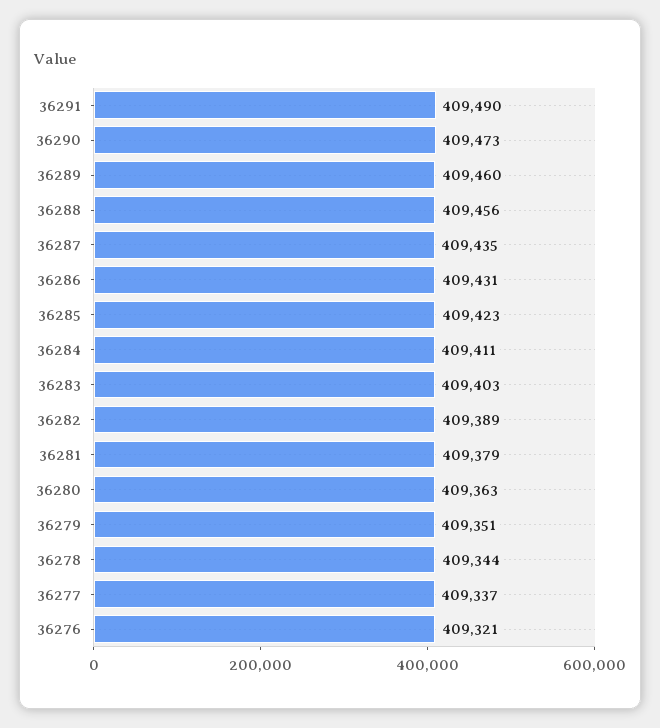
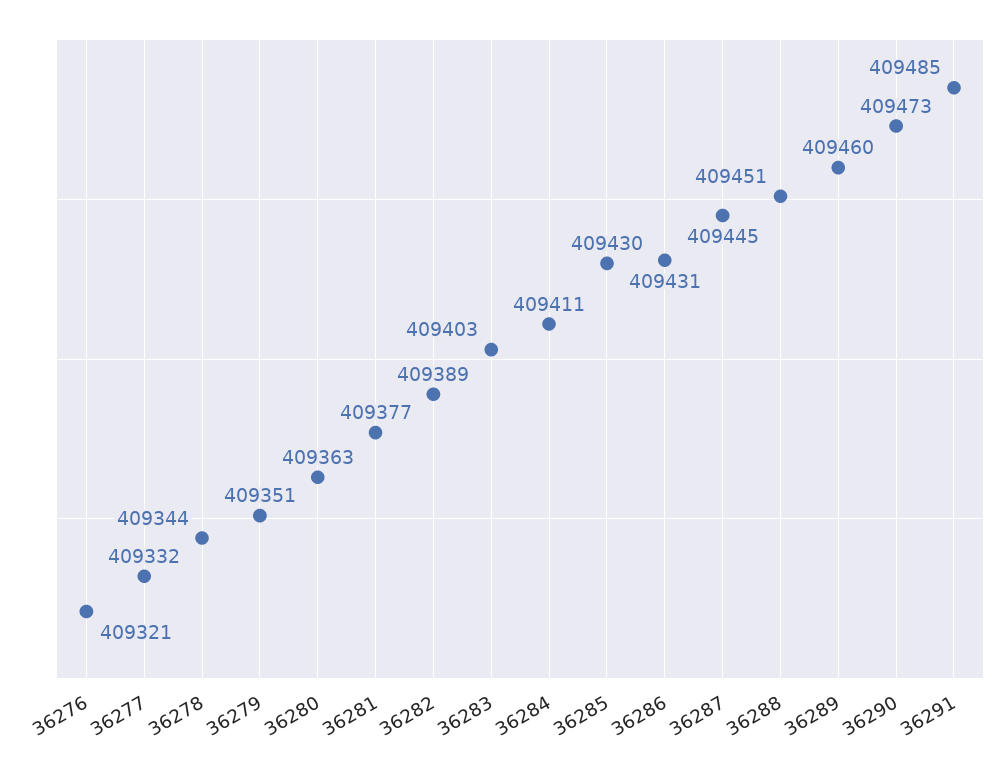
  {
-   "36291": 409490,
+   "36291": 409485,
    "36290": 409473,
    "36289": 409460,
-   "36288": 409456,
+   "36288": 409451,
-   "36287": 409435,
+   "36287": 409445,
    "36286": 409431,
-   "36285": 409423,
+   "36285": 409430,
    "36284": 409411,
    "36283": 409403,
    "36282": 409389,
-   "36281": 409379,
+   "36281": 409377,
    "36280": 409363,
    "36279": 409351,
    "36278": 409344,
-   "36277": 409337,
+   "36277": 409332,
    "36276": 409321
  }

